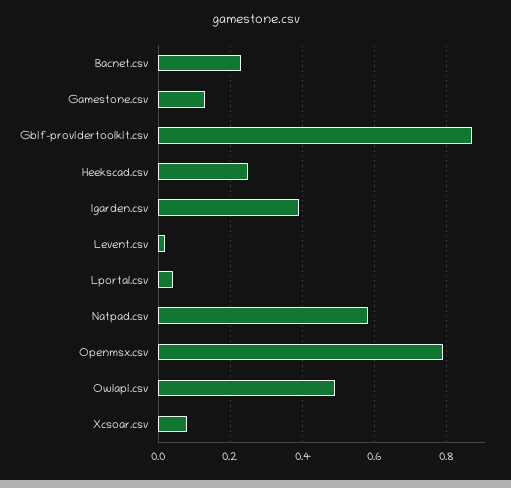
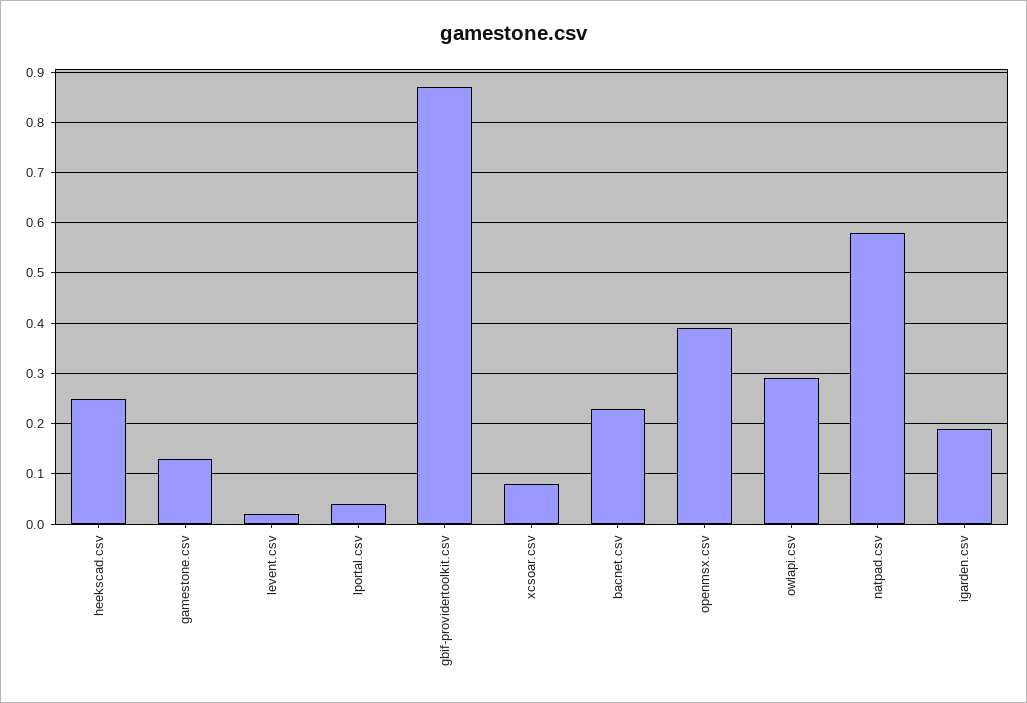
  {
    "Bacnet.csv": 0.25,
    "Gamestone.csv": 0.15,
    "Gbif-providertoolkit.csv": 0.85,
    "Heekscad.csv": 0.25,
-   "Igarden.csv": 0.4,
+   "Igarden.csv": 0.2,
    "Levent.csv": 0,
    "Lportal.csv": 0.05,
    "Natpad.csv": 0.6,
-   "Openmsx.csv": 0.8,
+   "Openmsx.csv": 0.4,
-   "Owlapi.csv": 0.5,
+   "Owlapi.csv": 0.3,
    "Xcsoar.csv": 0.1
  }

